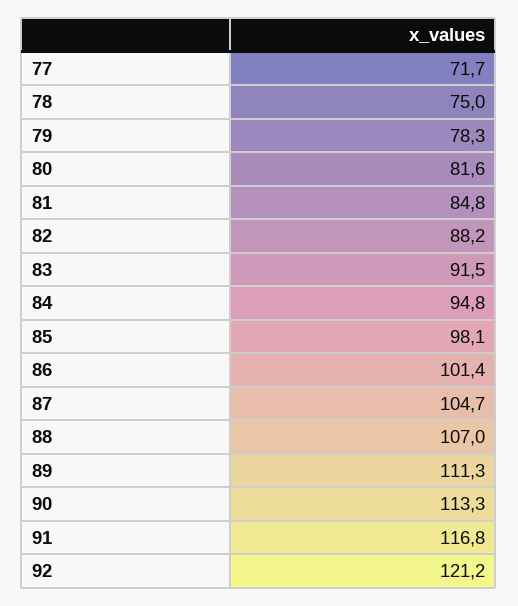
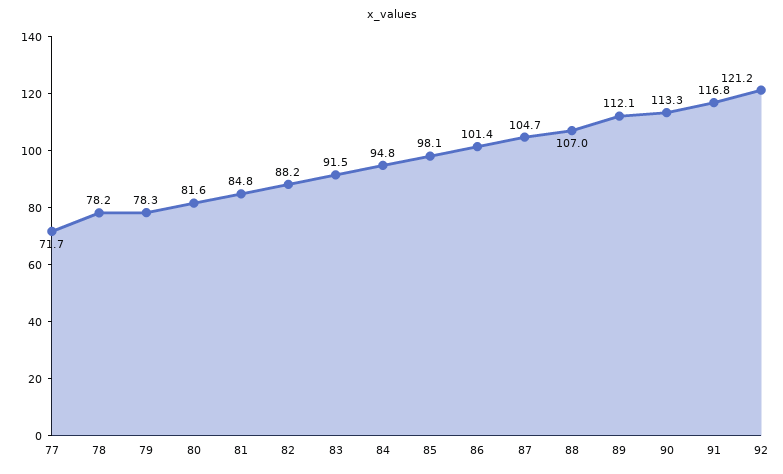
  {
    "77": 71.7,
-   "78": 75,
+   "78": 78.2,
    "79": 78.3,
    "80": 81.6,
    "81": 84.8,
    "82": 88.2,
    "83": 91.5,
    "84": 94.8,
    "85": 98.1,
    "86": 101.4,
    "87": 104.7,
    "88": 107,
-   "89": 111.3,
+   "89": 112.1,
    "90": 113.3,
    "91": 116.8,
    "92": 121.2
  }

